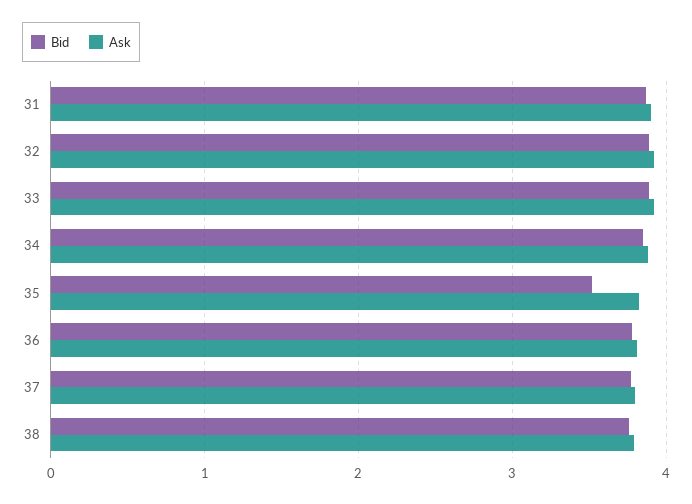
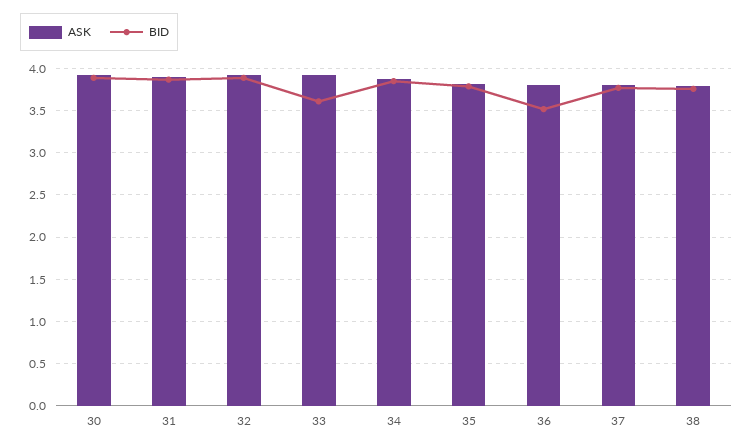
  {
    "Bid": {
      "31": 3.9,
      "32": 3.9,
-     "33": 3.9,
+     "33": 3.6,
      "34": 3.9,
-     "35": 3.5,
+     "35": 3.8,
-     "36": 3.8,
+     "36": 3.5,
      "37": 3.8,
-     "38": 3.8
+     "38": 3.8,
+     "30": 3.9
    },
    "Ask": {
      "31": 3.9,
      "32": 3.9,
      "33": 3.9,
      "34": 3.9,
      "35": 3.8,
      "36": 3.8,
      "37": 3.8,
-     "38": 3.8
+     "38": 3.8,
+     "30": 3.9
    }
  }

